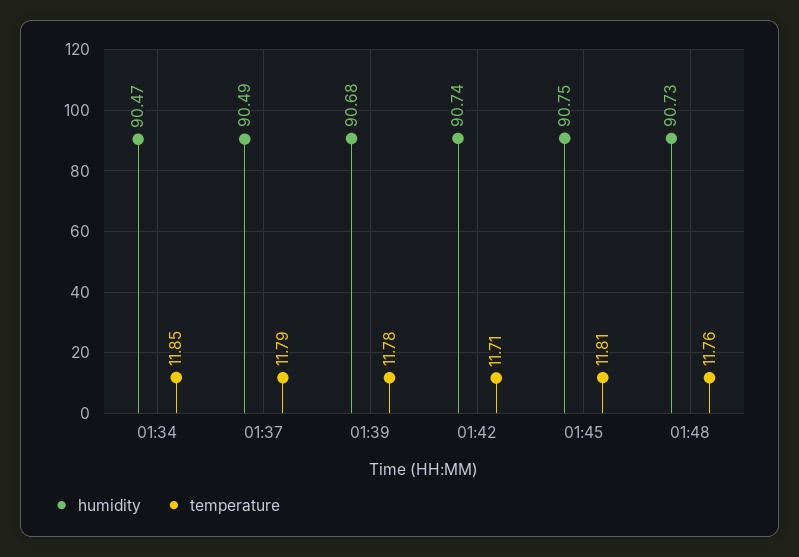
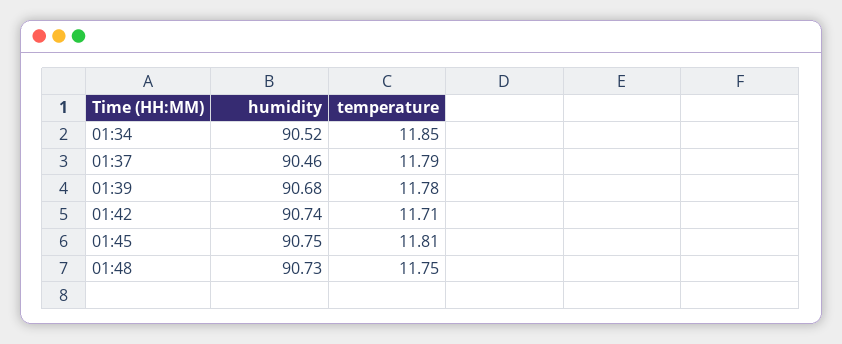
  {
    "humidity": {
-     "01:34": 90.47,
+     "01:34": 90.52,
-     "01:37": 90.49,
+     "01:37": 90.46,
      "01:39": 90.68,
      "01:42": 90.74,
      "01:45": 90.75,
      "01:48": 90.73
    },
    "temperature": {
      "01:34": 11.85,
      "01:37": 11.79,
      "01:39": 11.78,
      "01:42": 11.71,
      "01:45": 11.81,
-     "01:48": 11.76
+     "01:48": 11.75
    }
  }

